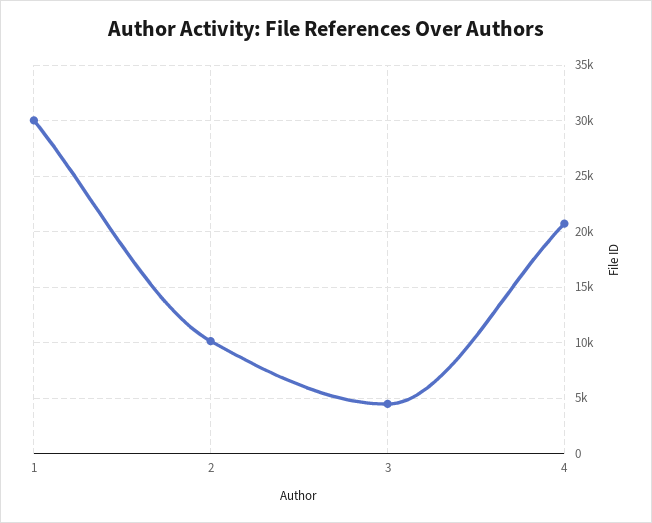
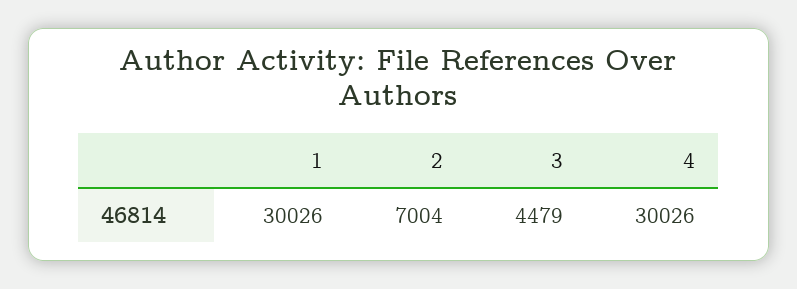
  {
    "1": 30026,
-   "2": 10000,
+   "2": 7004,
    "3": 4479,
-   "4": 21000
+   "4": 30026
  }

